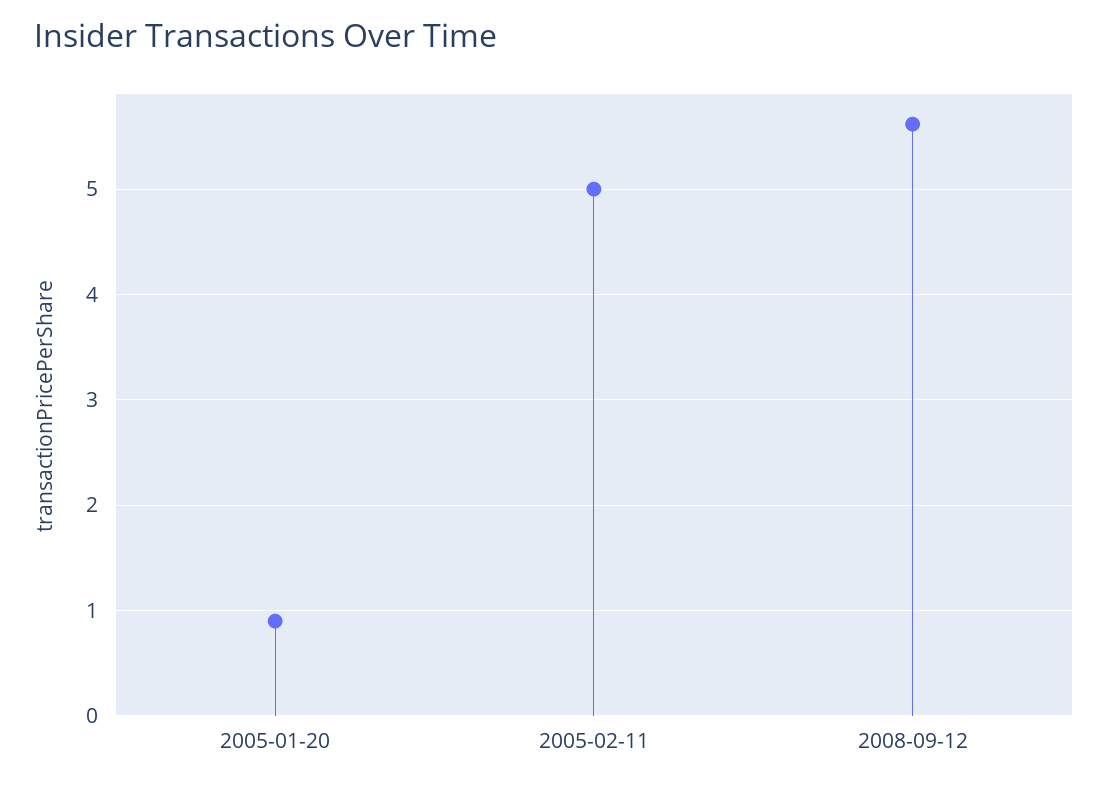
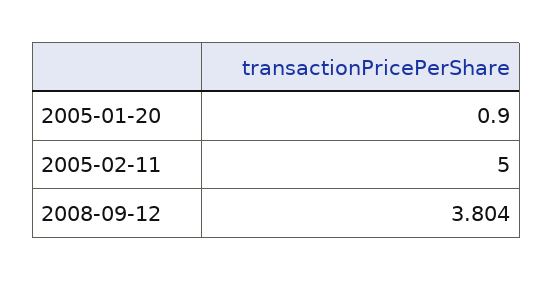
  {
    "2005-01-20": 0.9,
    "2005-02-11": 5,
-   "2008-09-12": 5.6
+   "2008-09-12": 3.804
  }

